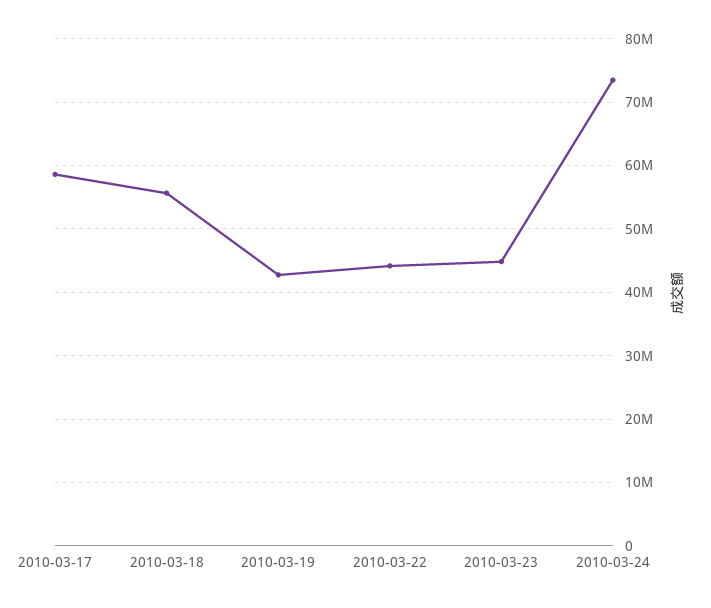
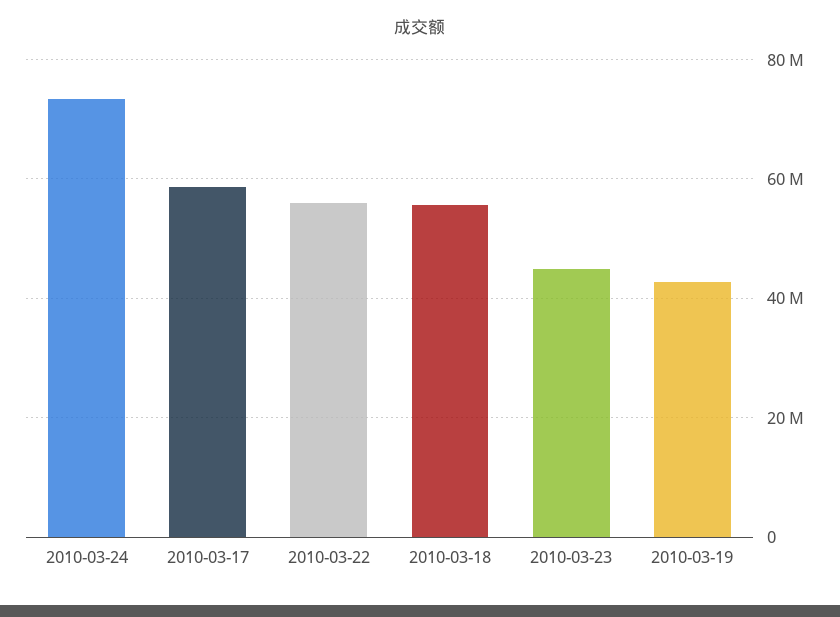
  {
    "2010-03-17": 59000000,
    "2010-03-18": 56000000,
    "2010-03-19": 43000000,
-   "2010-03-22": 44000000,
+   "2010-03-22": 56000000,
    "2010-03-23": 45000000,
    "2010-03-24": 73000000
  }

